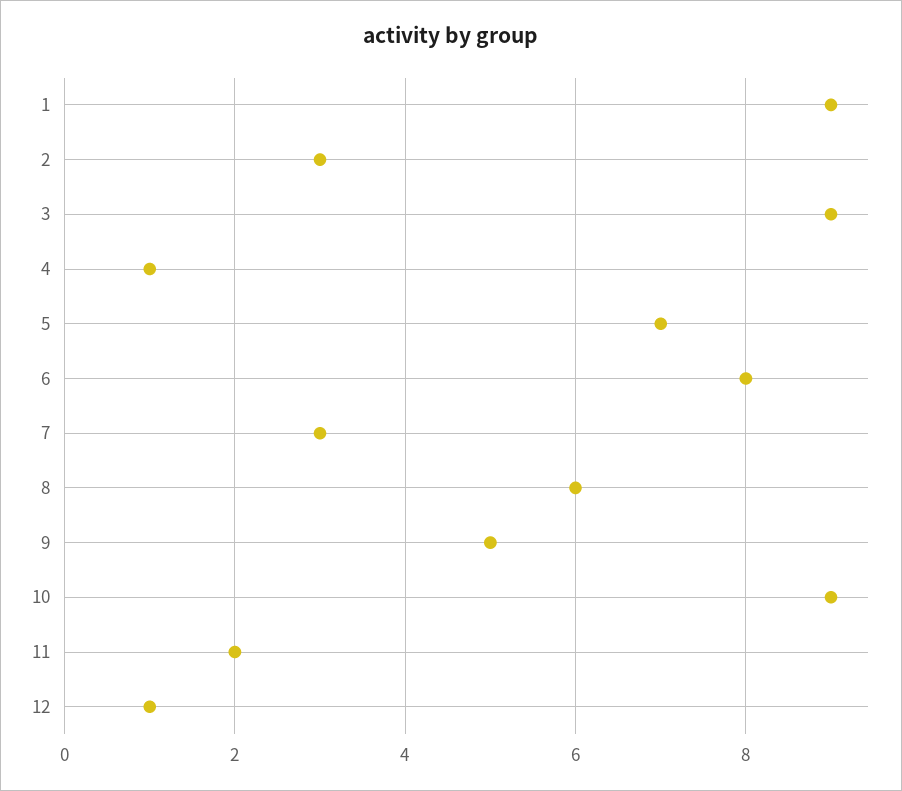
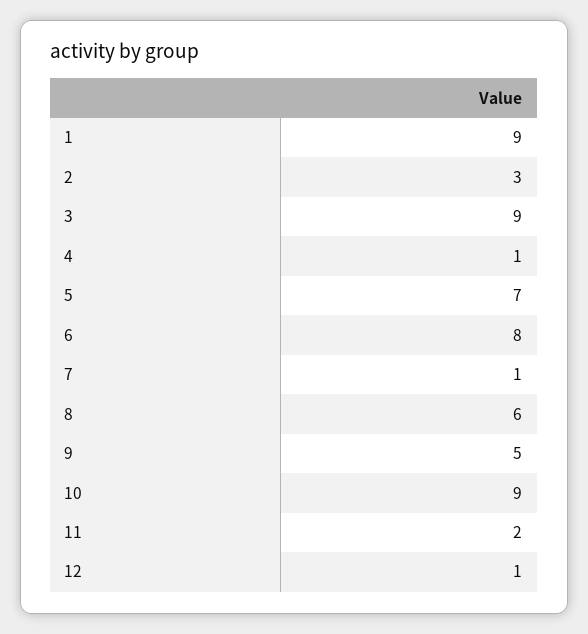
  {
    "1": 9,
    "2": 3,
    "3": 9,
    "4": 1,
    "5": 7,
    "6": 8,
-   "7": 3,
+   "7": 1,
    "8": 6,
    "9": 5,
    "10": 9,
    "11": 2,
    "12": 1
  }

